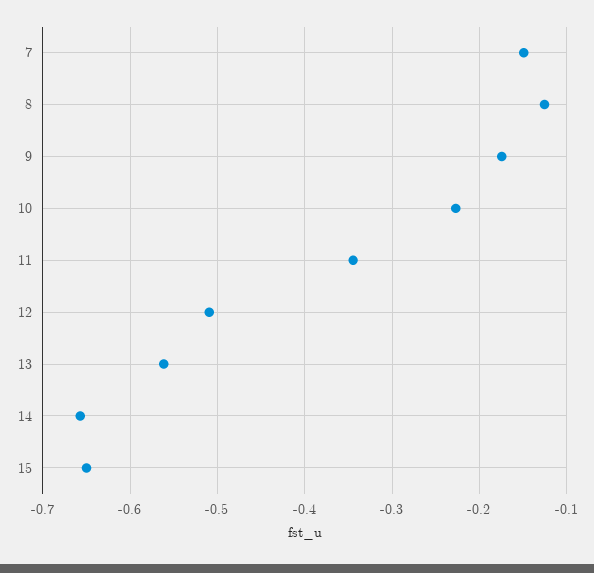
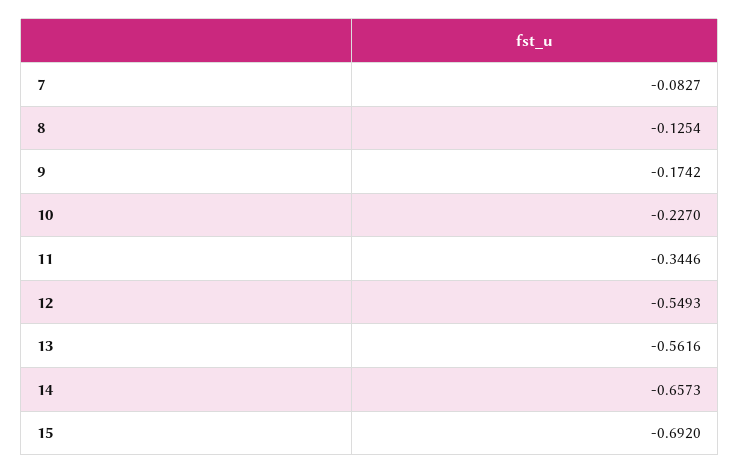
  {
-   "7": -0.15,
+   "7": -0.0827,
    "8": -0.1254,
    "9": -0.1742,
    "10": -0.227,
    "11": -0.3446,
-   "12": -0.51,
+   "12": -0.5493,
    "13": -0.5616,
    "14": -0.6573,
-   "15": -0.65
+   "15": -0.692
  }

